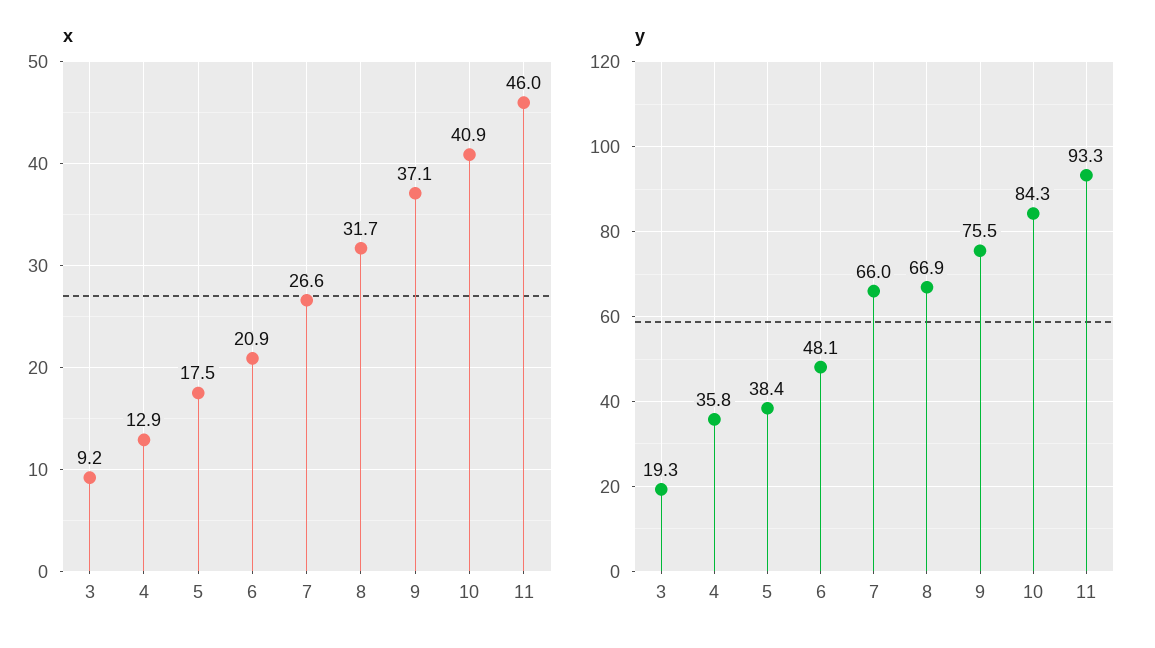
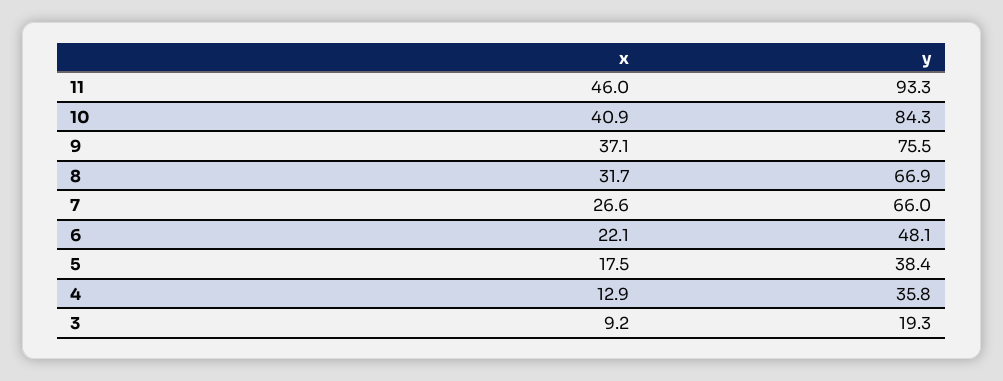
  {
    "x": {
      "3": 9.2,
      "4": 12.9,
      "5": 17.5,
-     "6": 20.9,
+     "6": 22.1,
      "7": 26.6,
      "8": 31.7,
      "9": 37.1,
      "10": 40.9,
      "11": 46
    },
    "y": {
      "3": 19.3,
      "4": 35.8,
      "5": 38.4,
      "6": 48.1,
      "7": 66,
      "8": 66.9,
      "9": 75.5,
      "10": 84.3,
      "11": 93.3
    }
  }

